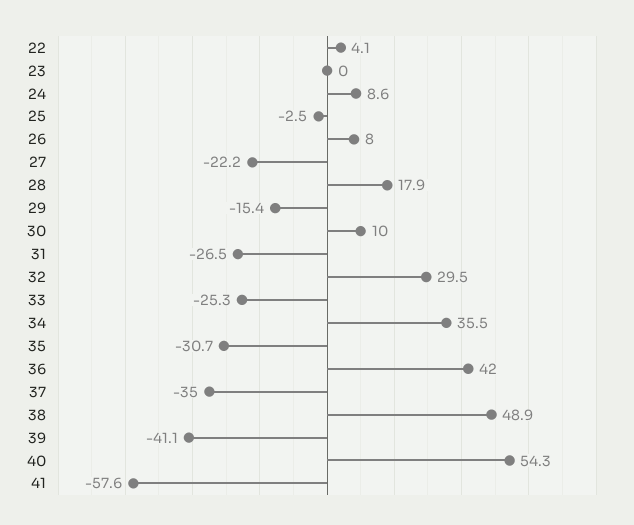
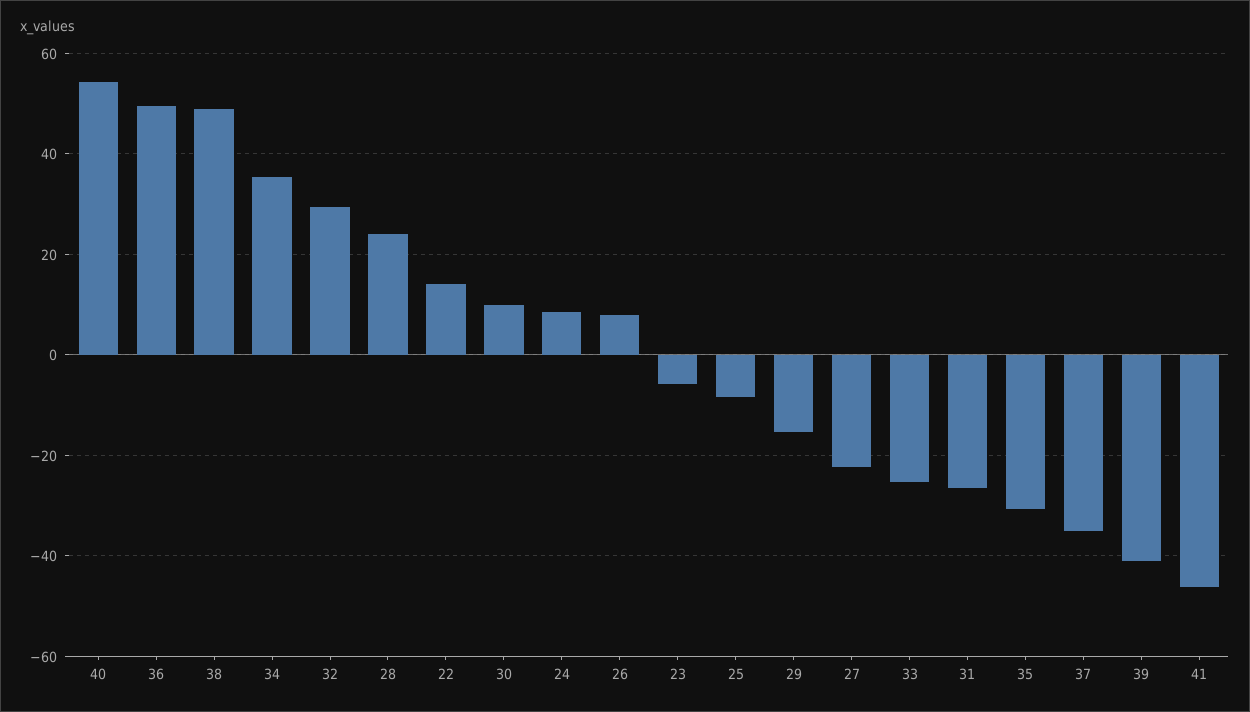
  {
-   "22": 4.1,
+   "22": 14,
-   "23": 0,
+   "23": -6,
    "24": 8.6,
-   "25": -2.5,
+   "25": -8,
    "26": 8,
    "27": -22.2,
-   "28": 17.9,
+   "28": 24,
    "29": -15.4,
    "30": 10,
    "31": -26.5,
    "32": 29.5,
    "33": -25.3,
    "34": 35.5,
    "35": -30.7,
-   "36": 42,
+   "36": 50,
    "37": -35,
    "38": 48.9,
    "39": -41.1,
    "40": 54.3,
-   "41": -57.6
+   "41": -46
  }

